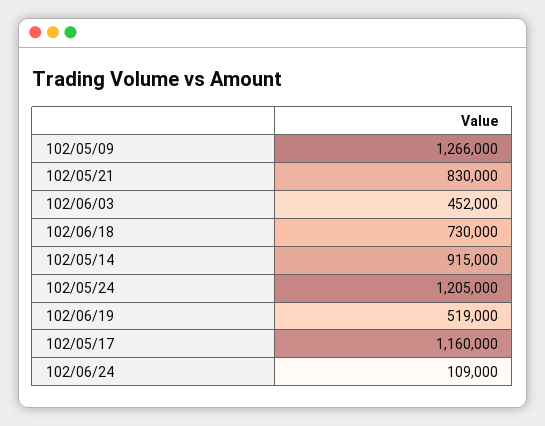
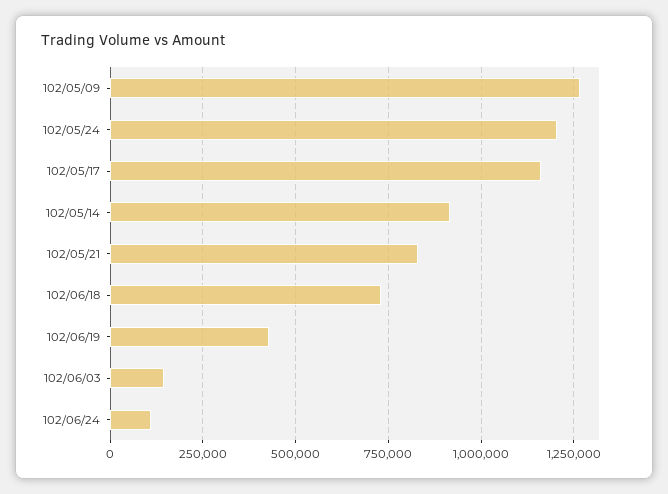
  {
    "102/05/09": 1266000,
    "102/05/21": 830000,
-   "102/06/03": 452000,
+   "102/06/03": 150000,
    "102/06/18": 730000,
    "102/05/14": 915000,
    "102/05/24": 1205000,
-   "102/06/19": 519000,
+   "102/06/19": 425000,
    "102/05/17": 1160000,
    "102/06/24": 109000
  }

